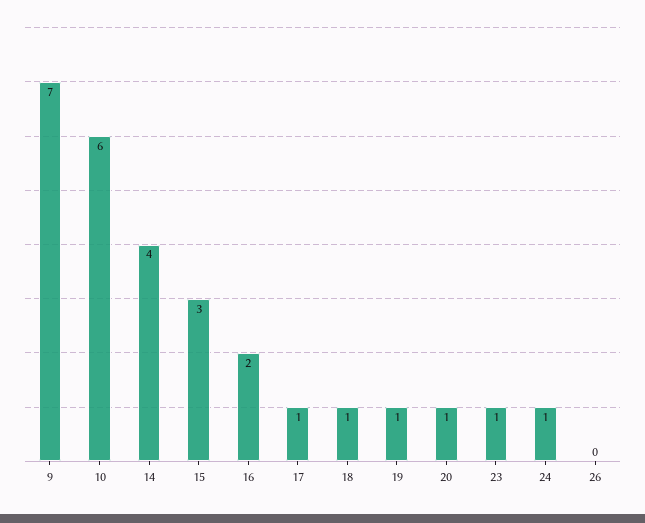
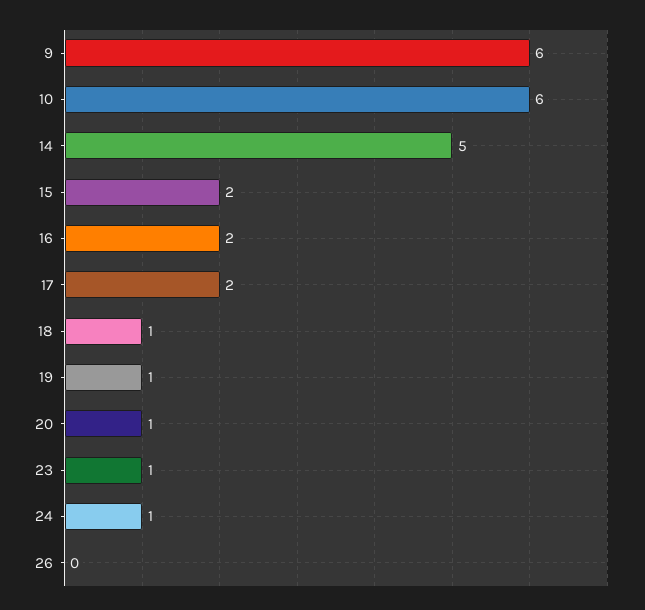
  {
-   "9": 7,
+   "9": 6,
    "10": 6,
-   "14": 4,
+   "14": 5,
-   "15": 3,
+   "15": 2,
    "16": 2,
-   "17": 1,
+   "17": 2,
    "18": 1,
    "19": 1,
    "20": 1,
    "23": 1,
    "24": 1,
    "26": 0
  }

